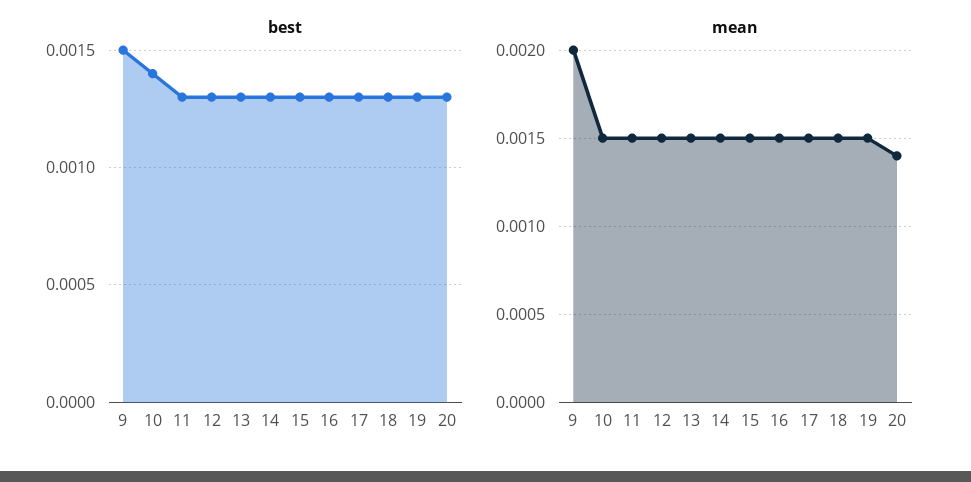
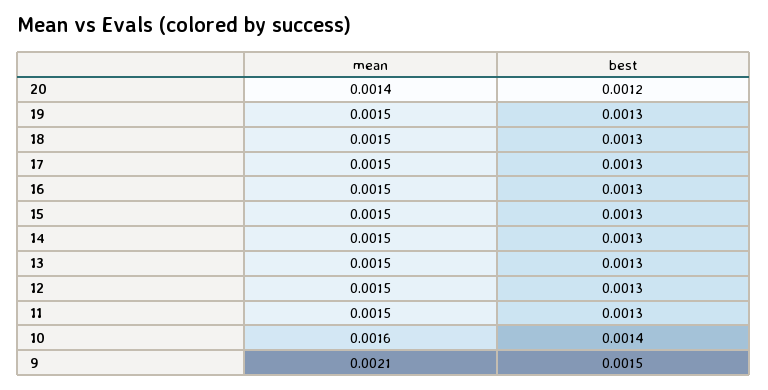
  {
    "best": {
      "9": 0.0015,
      "10": 0.0014,
      "11": 0.0013,
      "12": 0.0013,
      "13": 0.0013,
      "14": 0.0013,
      "15": 0.0013,
      "16": 0.0013,
      "17": 0.0013,
      "18": 0.0013,
      "19": 0.0013,
-     "20": 0.0013
+     "20": 0.0012
    },
    "mean": {
-     "9": 0.002,
+     "9": 0.0021,
-     "10": 0.0015,
+     "10": 0.0016,
      "11": 0.0015,
      "12": 0.0015,
      "13": 0.0015,
      "14": 0.0015,
      "15": 0.0015,
      "16": 0.0015,
      "17": 0.0015,
      "18": 0.0015,
      "19": 0.0015,
      "20": 0.0014
    }
  }

